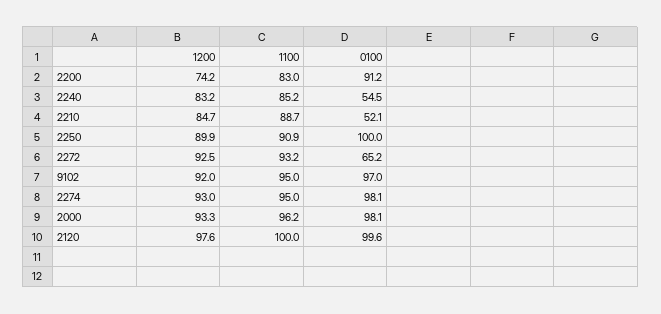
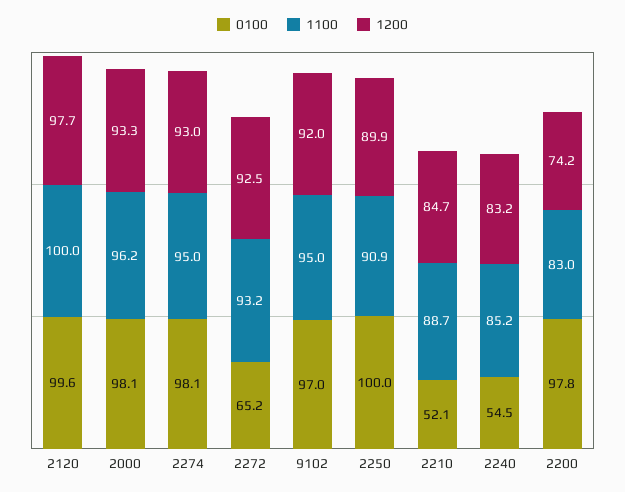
  {
    "1200": {
      "2200": 74.2,
      "2240": 83.2,
      "2210": 84.7,
      "2250": 89.9,
      "2272": 92.5,
      "9102": 92,
      "2274": 93,
      "2000": 93.3,
-     "2120": 97.6
+     "2120": 97.7
    },
    "1100": {
      "2200": 83,
      "2240": 85.2,
      "2210": 88.7,
      "2250": 90.9,
      "2272": 93.2,
      "9102": 95,
      "2274": 95,
      "2000": 96.2,
      "2120": 100
    },
    "0100": {
-     "2200": 91.2,
+     "2200": 97.8,
      "2240": 54.5,
      "2210": 52.1,
      "2250": 100,
      "2272": 65.2,
      "9102": 97,
      "2274": 98.1,
      "2000": 98.1,
      "2120": 99.6
    }
  }

